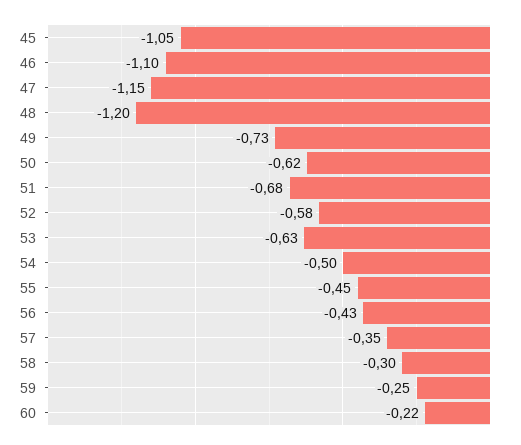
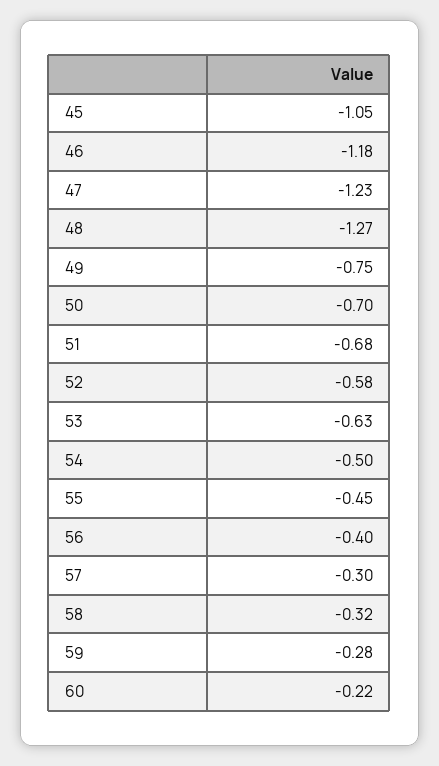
  {
    "45": -1.05,
-   "46": -1.1,
+   "46": -1.18,
-   "47": -1.15,
+   "47": -1.23,
-   "48": -1.2,
+   "48": -1.27,
-   "49": -0.73,
+   "49": -0.75,
-   "50": -0.62,
+   "50": -0.7,
    "51": -0.68,
    "52": -0.58,
    "53": -0.63,
    "54": -0.5,
    "55": -0.45,
-   "56": -0.43,
+   "56": -0.4,
-   "57": -0.35,
+   "57": -0.3,
-   "58": -0.3,
+   "58": -0.32,
-   "59": -0.25,
+   "59": -0.28,
    "60": -0.22
  }

